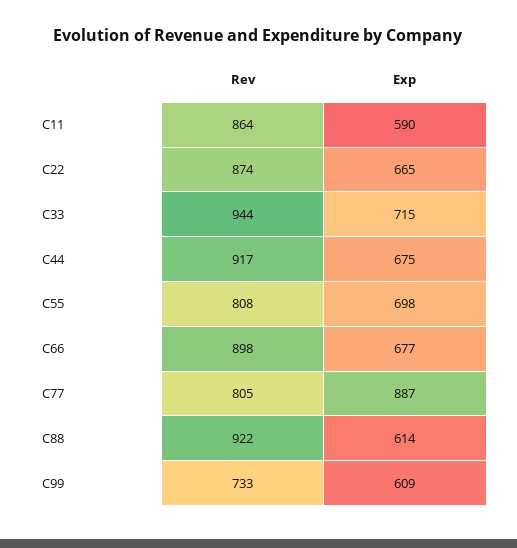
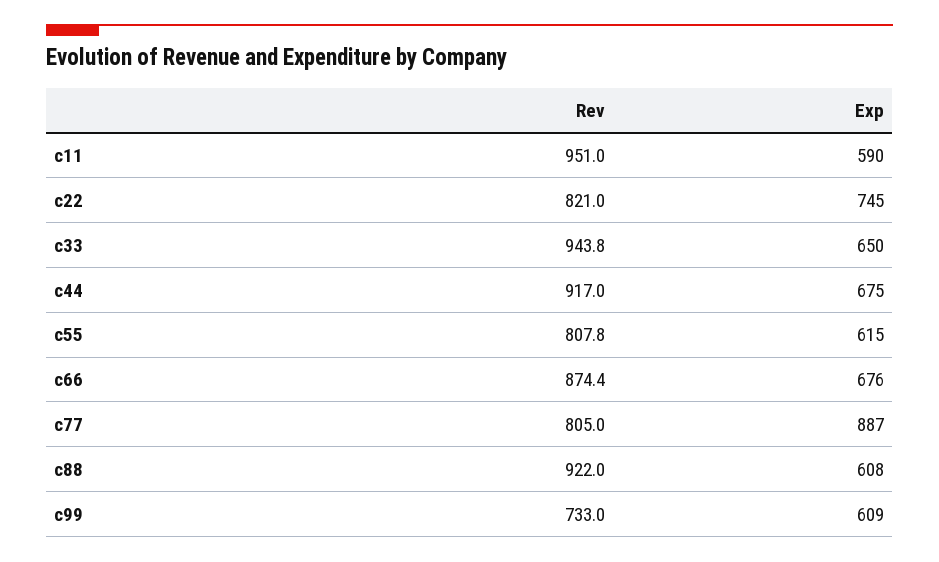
  {
    "Rev": {
-     "C11": 864,
+     "C11": 951,
-     "C22": 874,
+     "C22": 821,
      "C33": 943.8,
      "C44": 917,
      "C55": 807.8,
-     "C66": 898,
+     "C66": 874.4,
      "C77": 805,
      "C88": 922,
      "C99": 733
    },
    "Exp": {
      "C11": 590,
-     "C22": 665,
+     "C22": 745,
-     "C33": 715,
+     "C33": 650,
      "C44": 675,
-     "C55": 698,
+     "C55": 615,
-     "C66": 677,
+     "C66": 676,
      "C77": 887,
-     "C88": 614,
+     "C88": 608,
      "C99": 609
    }
  }

